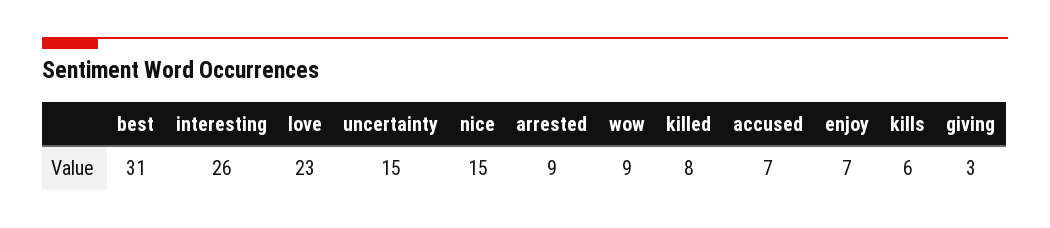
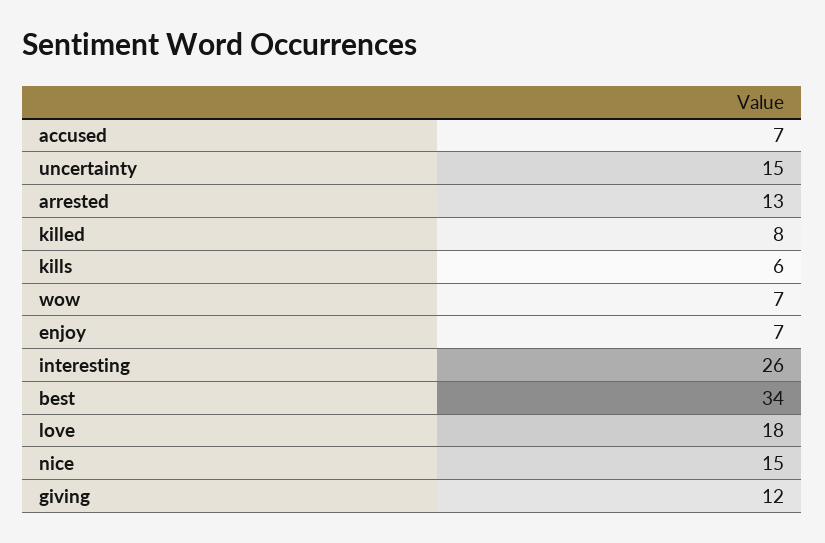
  {
-   "best": 31,
+   "best": 34,
    "interesting": 26,
-   "love": 23,
+   "love": 18,
    "uncertainty": 15,
    "nice": 15,
-   "arrested": 9,
+   "arrested": 13,
-   "wow": 9,
+   "wow": 7,
    "killed": 8,
    "accused": 7,
    "enjoy": 7,
    "kills": 6,
-   "giving": 3
+   "giving": 12
  }

